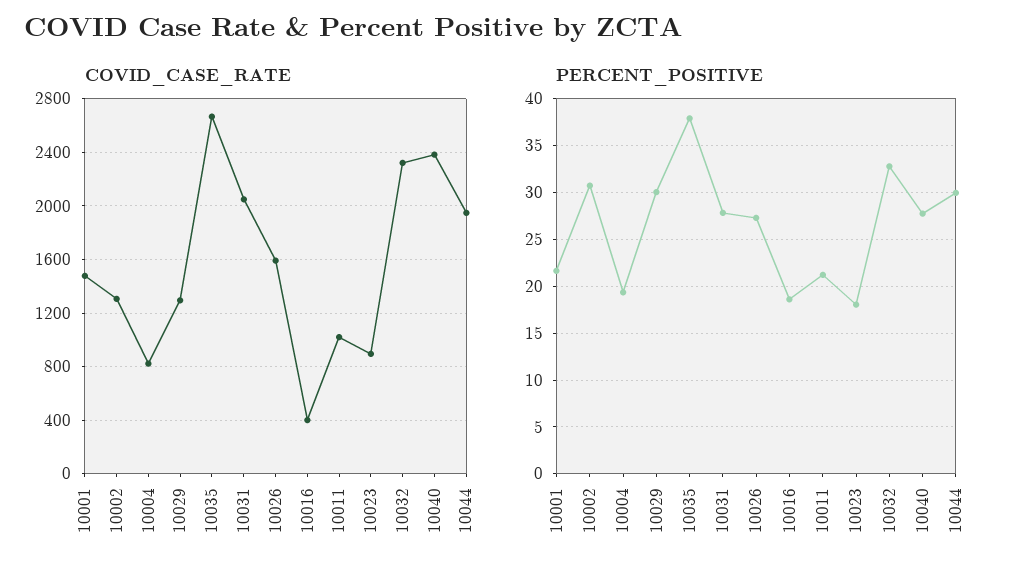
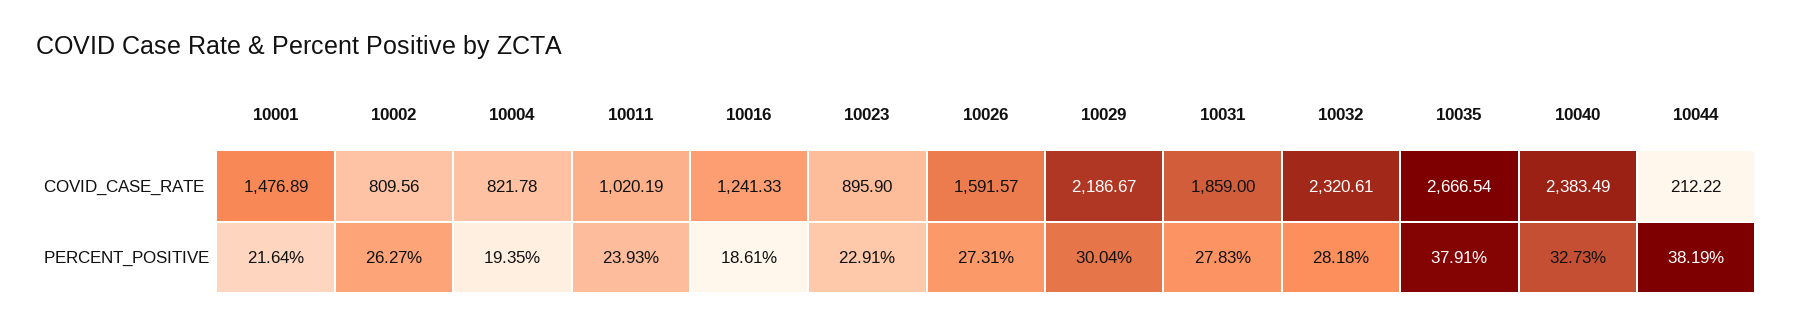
  {
    "COVID_CASE_RATE": {
      "10001": 1476.89,
-     "10002": 1300,
+     "10002": 809.56,
      "10004": 821.78,
-     "10029": 1300,
+     "10029": 2186.67,
      "10035": 2666.54,
-     "10031": 2050,
+     "10031": 1859,
      "10026": 1591.57,
-     "10016": 400,
+     "10016": 1241.33,
      "10011": 1020.19,
      "10023": 895.9,
      "10032": 2320.61,
      "10040": 2383.49,
-     "10044": 1950
+     "10044": 212.22
    },
    "PERCENT_POSITIVE": {
      "10001": 21.64,
-     "10002": 31,
+     "10002": 26.27,
      "10004": 19.35,
      "10029": 30.04,
      "10035": 37.91,
      "10031": 27.83,
      "10026": 27.31,
      "10016": 18.61,
-     "10011": 21,
+     "10011": 23.93,
-     "10023": 18,
+     "10023": 22.91,
-     "10032": 33,
+     "10032": 28.18,
-     "10040": 28,
+     "10040": 32.73,
-     "10044": 30
+     "10044": 38.19
    }
  }

